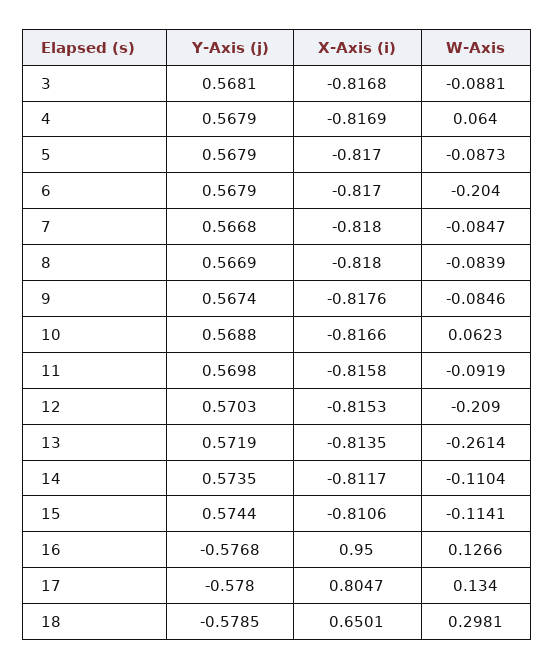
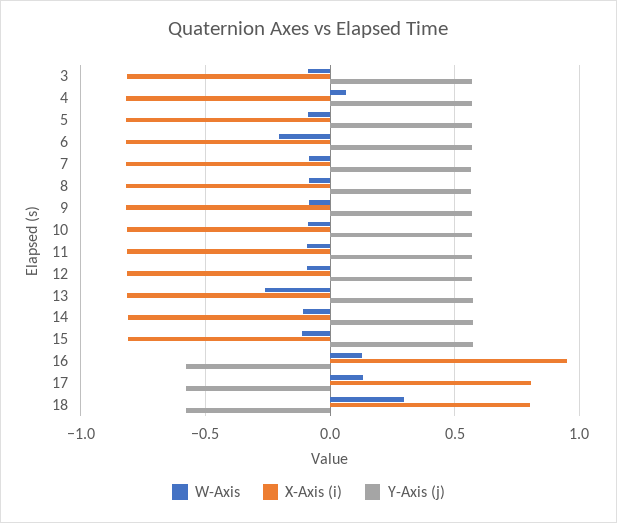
  {
    "Y-Axis (j)": {
      "3": 0.5681,
      "4": 0.5679,
      "5": 0.5679,
      "6": 0.5679,
      "7": 0.5668,
      "8": 0.5669,
      "9": 0.5674,
      "10": 0.5688,
      "11": 0.5698,
      "12": 0.5703,
      "13": 0.5719,
      "14": 0.5735,
      "15": 0.5744,
      "16": -0.5768,
      "17": -0.578,
      "18": -0.5785
    },
    "X-Axis (i)": {
      "3": -0.8168,
      "4": -0.8169,
      "5": -0.817,
      "6": -0.817,
      "7": -0.818,
      "8": -0.818,
      "9": -0.8176,
      "10": -0.8166,
      "11": -0.8158,
      "12": -0.8153,
      "13": -0.8135,
      "14": -0.8117,
      "15": -0.8106,
      "16": 0.95,
      "17": 0.8047,
-     "18": 0.6501
+     "18": 0.8
    },
    "W-Axis": {
      "3": -0.0881,
      "4": 0.064,
      "5": -0.0873,
      "6": -0.204,
      "7": -0.0847,
      "8": -0.0839,
      "9": -0.0846,
-     "10": 0.0623,
+     "10": -0.1,
      "11": -0.0919,
-     "12": -0.209,
+     "12": -0.1,
      "13": -0.2614,
      "14": -0.1104,
      "15": -0.1141,
      "16": 0.1266,
      "17": 0.134,
      "18": 0.2981
    }
  }

